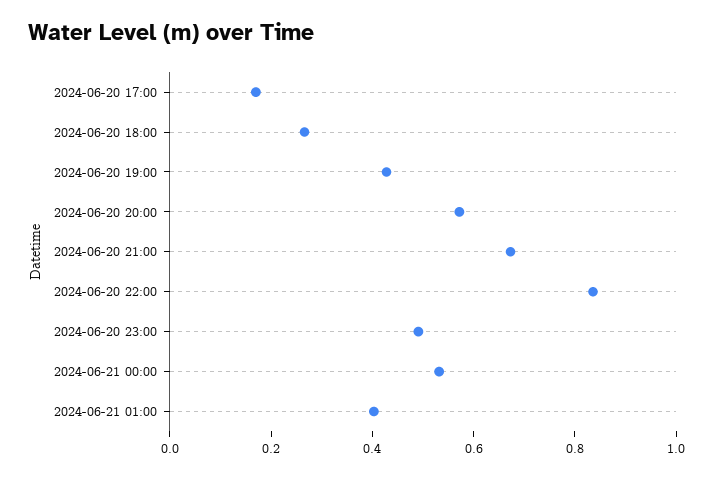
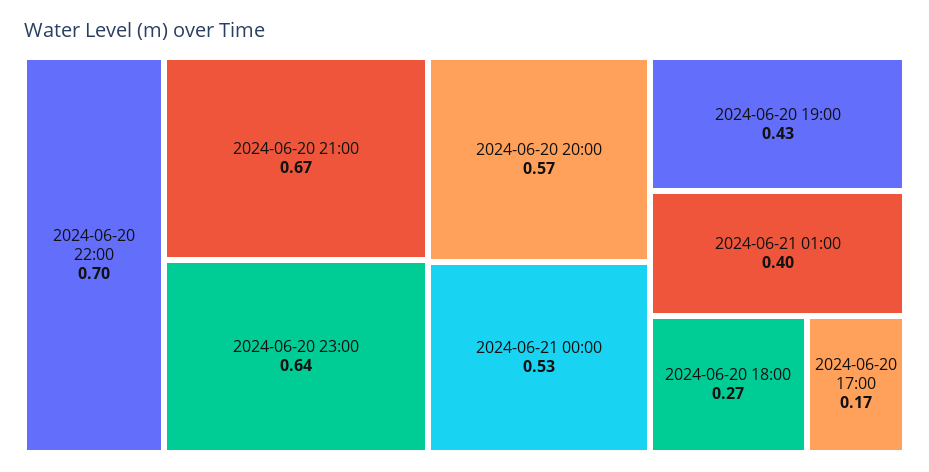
  {
    "2024-06-20 17:00": 0.17,
    "2024-06-20 18:00": 0.27,
    "2024-06-20 19:00": 0.43,
    "2024-06-20 20:00": 0.57,
    "2024-06-20 21:00": 0.67,
-   "2024-06-20 22:00": 0.85,
+   "2024-06-20 22:00": 0.7,
-   "2024-06-20 23:00": 0.5,
+   "2024-06-20 23:00": 0.64,
    "2024-06-21 00:00": 0.53,
    "2024-06-21 01:00": 0.4
  }

